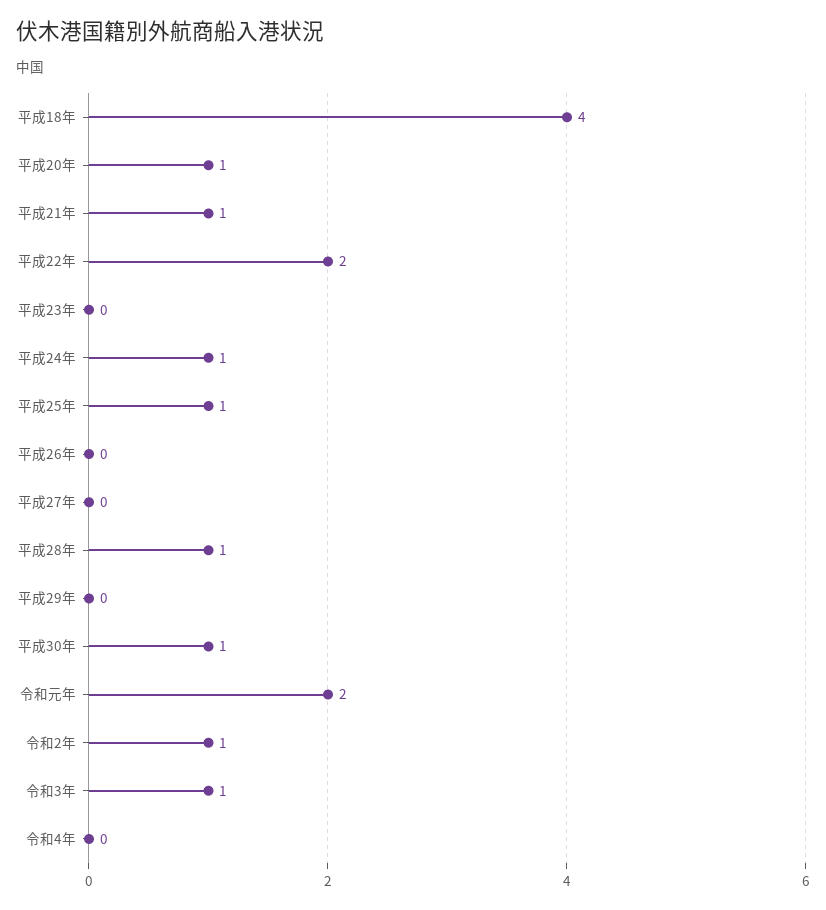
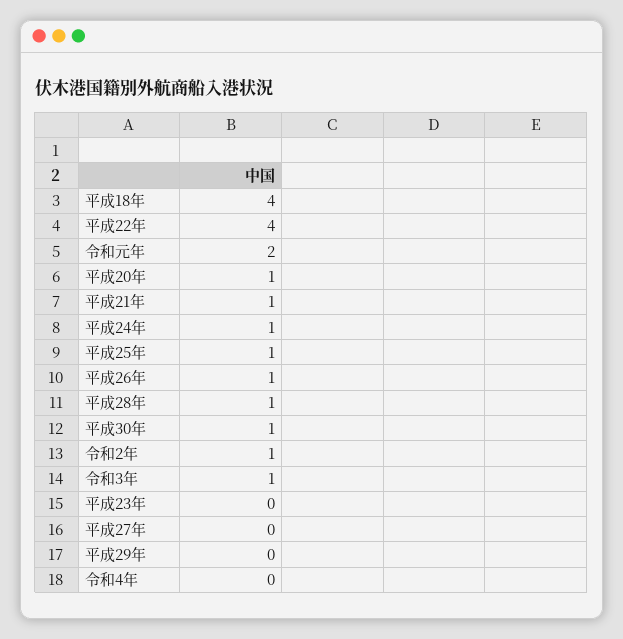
  {
    "平成18年": 4,
    "平成20年": 1,
    "平成21年": 1,
-   "平成22年": 2,
+   "平成22年": 4,
    "平成23年": 0,
    "平成24年": 1,
    "平成25年": 1,
-   "平成26年": 0,
+   "平成26年": 1,
    "平成27年": 0,
    "平成28年": 1,
    "平成29年": 0,
    "平成30年": 1,
    "令和元年": 2,
    "令和2年": 1,
    "令和3年": 1,
    "令和4年": 0
  }

